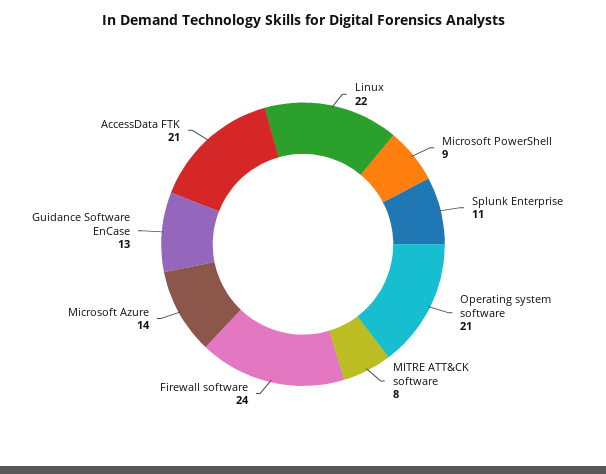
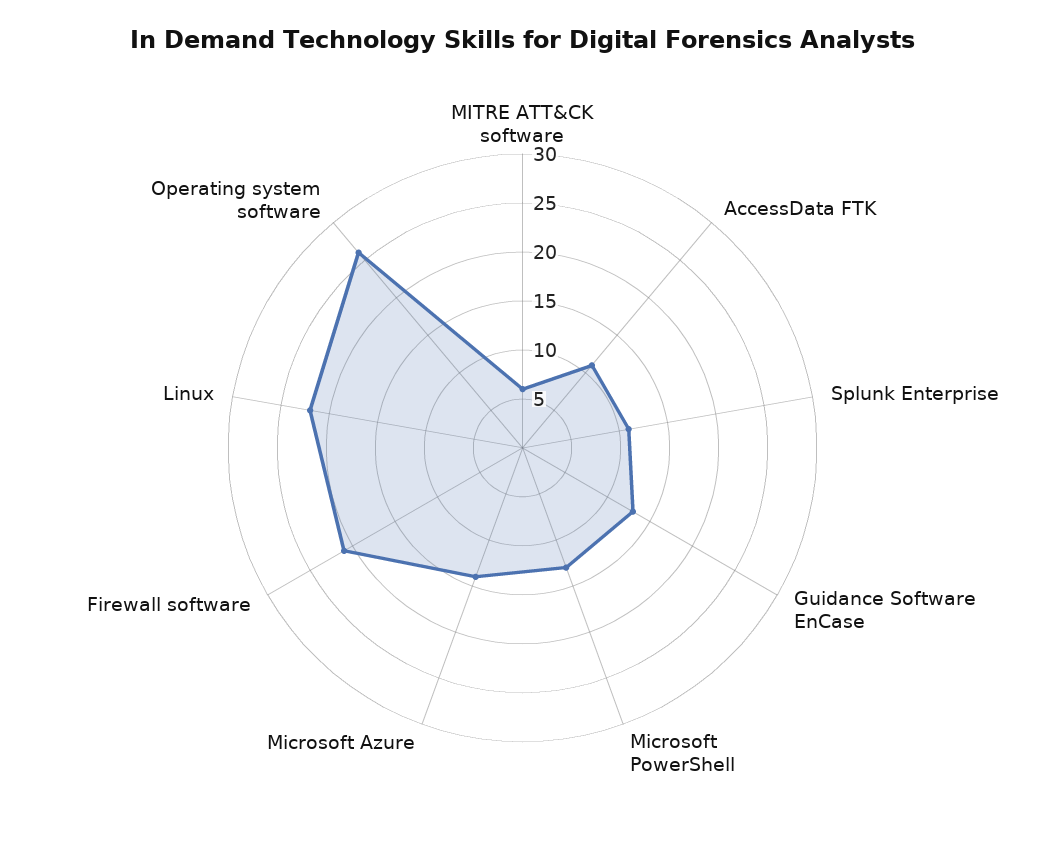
  {
    "Linux": 22,
-   "Microsoft PowerShell": 9,
+   "Microsoft PowerShell": 13,
    "Splunk Enterprise": 11,
-   "Operating system software": 21,
+   "Operating system software": 26,
-   "MITRE ATT&CK software": 8,
+   "MITRE ATT&CK software": 6,
-   "Firewall software": 24,
+   "Firewall software": 21,
    "Microsoft Azure": 14,
    "Guidance Software EnCase": 13,
-   "AccessData FTK": 21
+   "AccessData FTK": 11
  }

